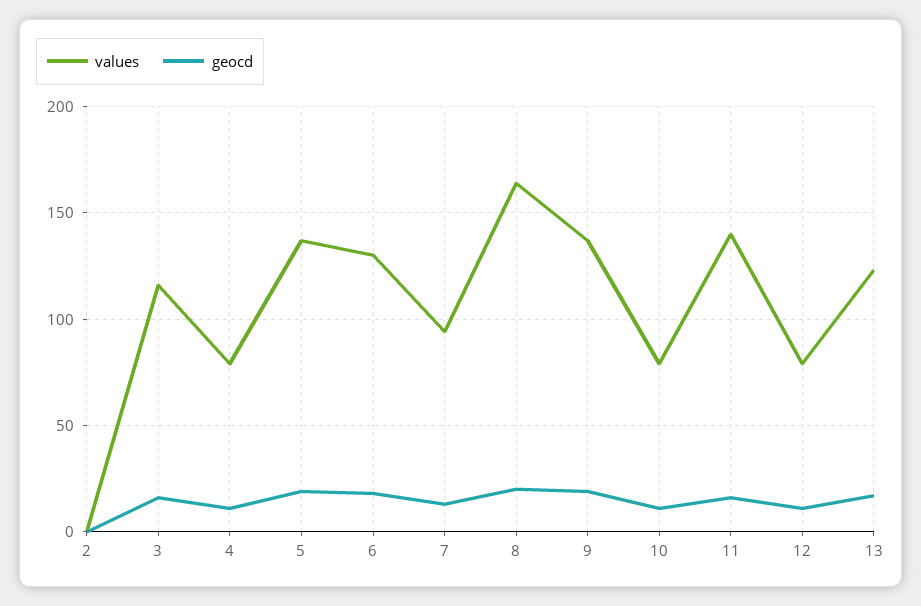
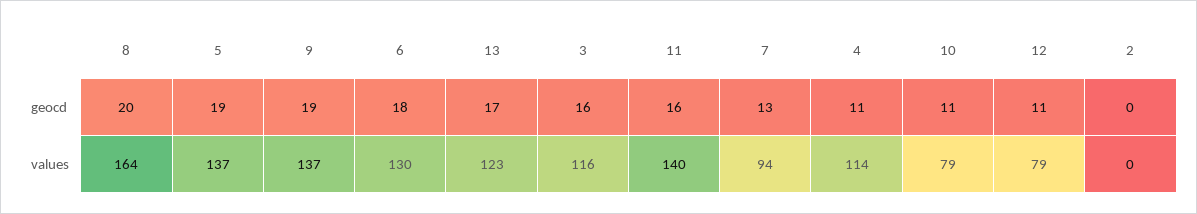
  {
    "values": {
      "2": 0,
      "3": 116,
-     "4": 80,
+     "4": 114,
      "5": 137,
      "6": 130,
      "7": 94,
      "8": 164,
      "9": 137,
      "10": 79,
      "11": 140,
      "12": 79,
      "13": 123
    },
    "geocd": {
      "2": 0,
      "3": 16,
      "4": 11,
      "5": 19,
      "6": 18,
      "7": 13,
      "8": 20,
      "9": 19,
      "10": 11,
      "11": 16,
      "12": 11,
      "13": 17
    }
  }

